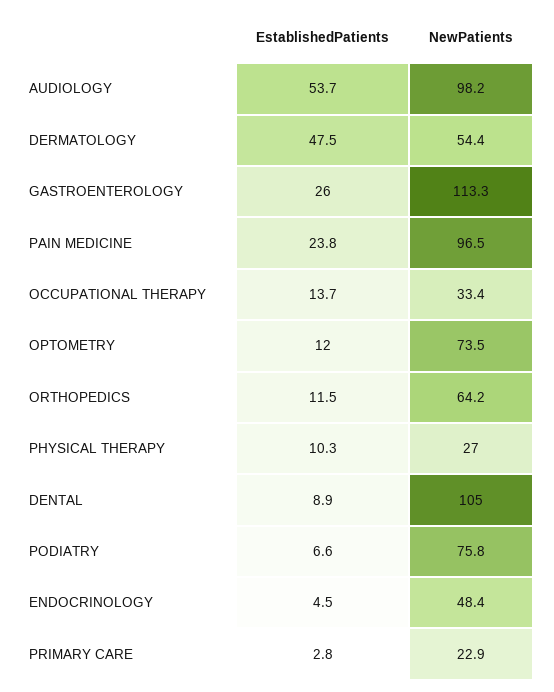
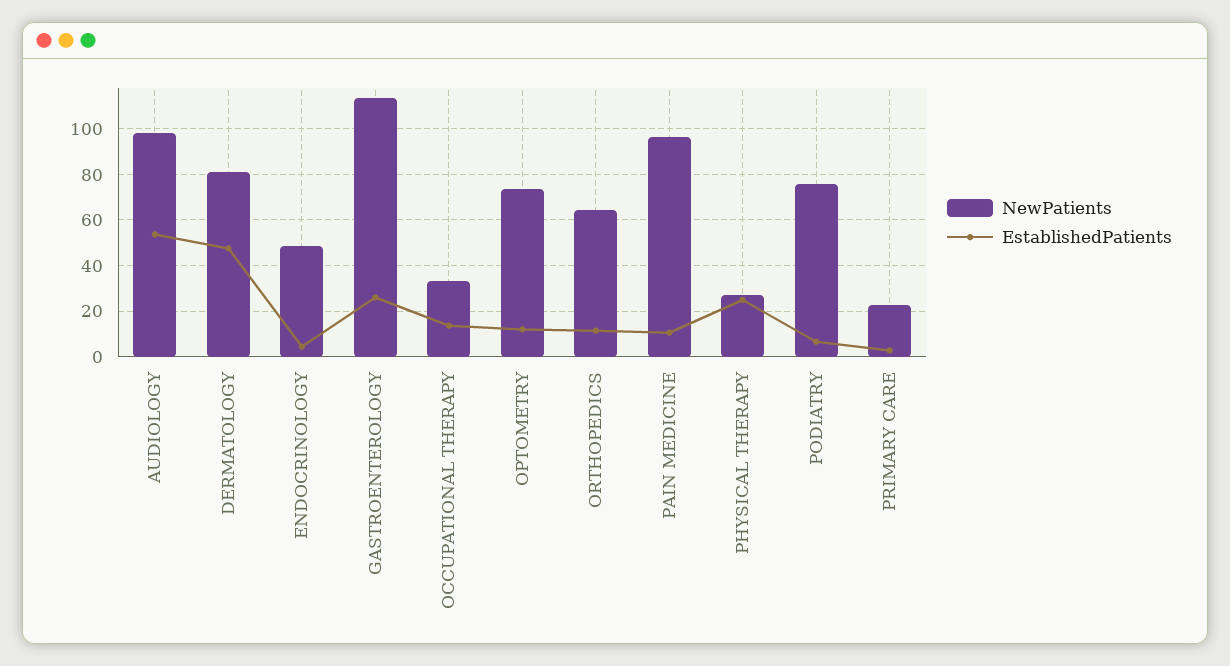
  {
    "EstablishedPatients": {
      "AUDIOLOGY": 53.7,
      "DERMATOLOGY": 47.5,
      "GASTROENTEROLOGY": 26,
-     "PAIN MEDICINE": 23.8,
+     "PAIN MEDICINE": 10,
      "OCCUPATIONAL THERAPY": 13.7,
      "OPTOMETRY": 12,
      "ORTHOPEDICS": 11.5,
-     "PHYSICAL THERAPY": 10.3,
+     "PHYSICAL THERAPY": 25,
-     "DENTAL": 8.9,
      "PODIATRY": 6.6,
      "ENDOCRINOLOGY": 4.5,
      "PRIMARY CARE": 2.8
    },
    "NewPatients": {
      "AUDIOLOGY": 98.2,
-     "DERMATOLOGY": 54.4,
+     "DERMATOLOGY": 80,
      "GASTROENTEROLOGY": 113.3,
      "PAIN MEDICINE": 96.5,
      "OCCUPATIONAL THERAPY": 33.4,
      "OPTOMETRY": 73.5,
      "ORTHOPEDICS": 64.2,
      "PHYSICAL THERAPY": 27,
-     "DENTAL": 105,
      "PODIATRY": 75.8,
      "ENDOCRINOLOGY": 48.4,
      "PRIMARY CARE": 22.9
    }
  }

